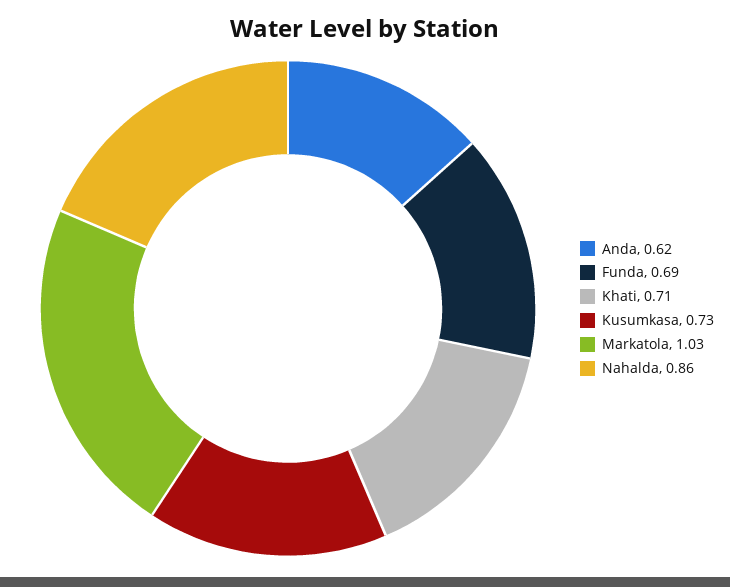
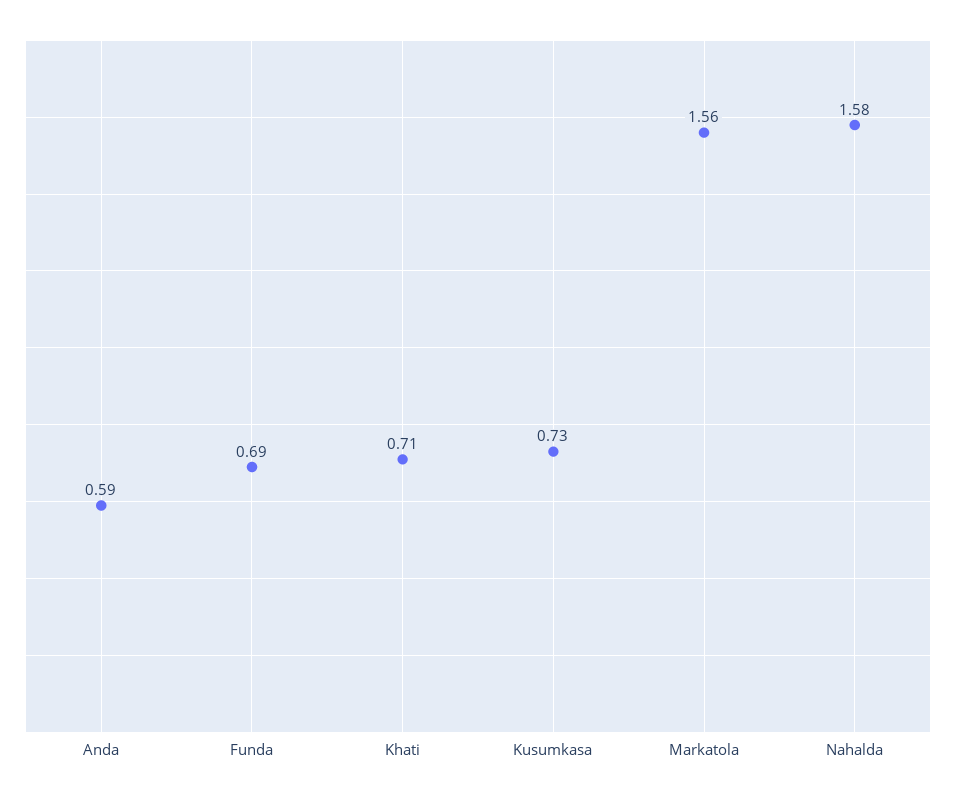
  {
-   "Anda": 0.62,
+   "Anda": 0.59,
    "Funda": 0.69,
    "Khati": 0.71,
    "Kusumkasa": 0.73,
-   "Markatola": 1.03,
+   "Markatola": 1.56,
-   "Nahalda": 0.86
+   "Nahalda": 1.58
  }

